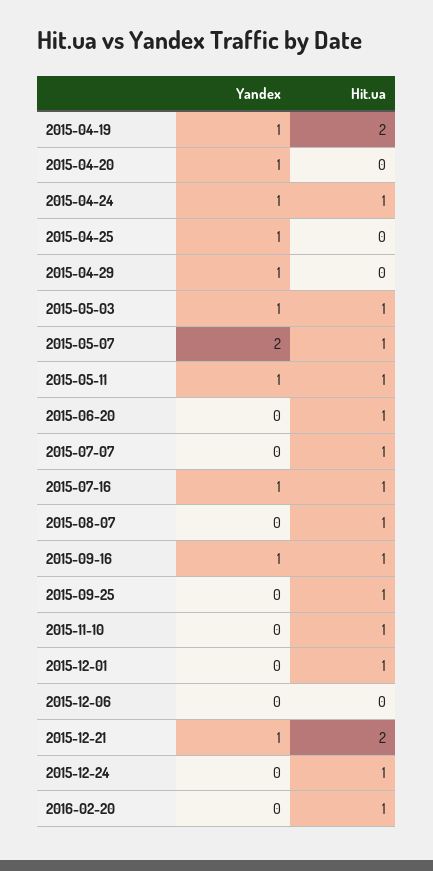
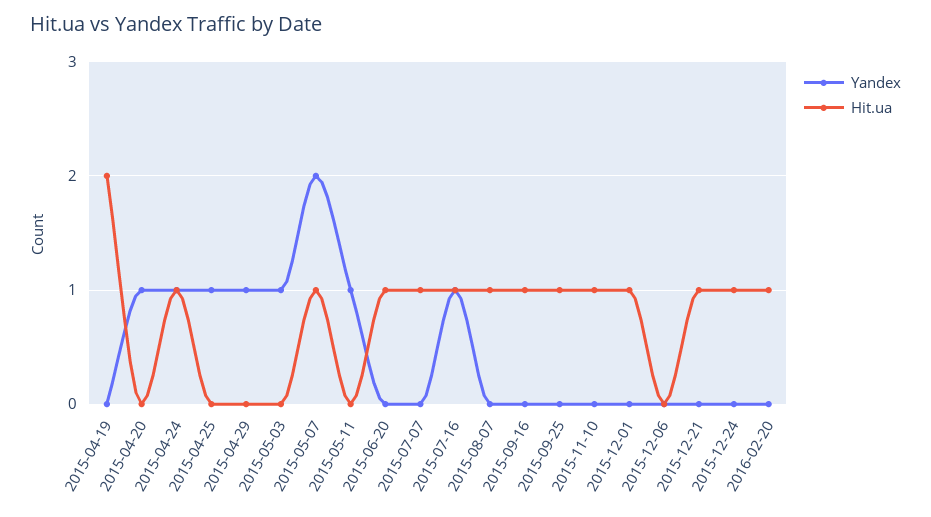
  {
    "Yandex": {
-     "2015-04-19": 1,
+     "2015-04-19": 0,
      "2015-04-20": 1,
      "2015-04-24": 1,
      "2015-04-25": 1,
      "2015-04-29": 1,
      "2015-05-03": 1,
      "2015-05-07": 2,
      "2015-05-11": 1,
      "2015-06-20": 0,
      "2015-07-07": 0,
      "2015-07-16": 1,
      "2015-08-07": 0,
-     "2015-09-16": 1,
+     "2015-09-16": 0,
      "2015-09-25": 0,
      "2015-11-10": 0,
      "2015-12-01": 0,
      "2015-12-06": 0,
-     "2015-12-21": 1,
+     "2015-12-21": 0,
      "2015-12-24": 0,
      "2016-02-20": 0
    },
    "Hit.ua": {
      "2015-04-19": 2,
      "2015-04-20": 0,
      "2015-04-24": 1,
      "2015-04-25": 0,
      "2015-04-29": 0,
-     "2015-05-03": 1,
+     "2015-05-03": 0,
      "2015-05-07": 1,
-     "2015-05-11": 1,
+     "2015-05-11": 0,
      "2015-06-20": 1,
      "2015-07-07": 1,
      "2015-07-16": 1,
      "2015-08-07": 1,
      "2015-09-16": 1,
      "2015-09-25": 1,
      "2015-11-10": 1,
      "2015-12-01": 1,
      "2015-12-06": 0,
-     "2015-12-21": 2,
+     "2015-12-21": 1,
      "2015-12-24": 1,
      "2016-02-20": 1
    }
  }

